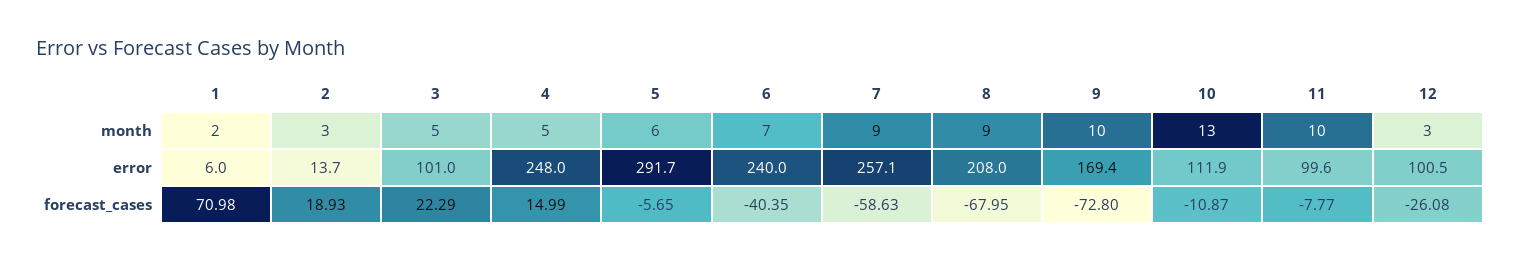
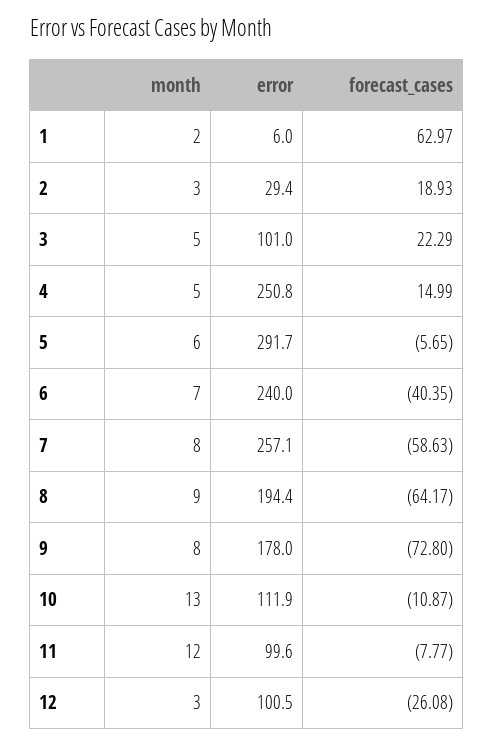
  {
    "1": {
      "month": 2,
      "error": 6,
-     "forecast_cases": 70.98
+     "forecast_cases": 62.97
    },
    "2": {
      "month": 3,
-     "error": 13.7,
+     "error": 29.4,
      "forecast_cases": 18.93
    },
    "3": {
      "month": 5,
      "error": 101,
      "forecast_cases": 22.29
    },
    "4": {
      "month": 5,
-     "error": 248,
+     "error": 250.8,
      "forecast_cases": 14.99
    },
    "5": {
      "month": 6,
      "error": 291.7,
      "forecast_cases": -5.65
    },
    "6": {
      "month": 7,
      "error": 240,
      "forecast_cases": -40.35
    },
    "7": {
-     "month": 9,
+     "month": 8,
      "error": 257.1,
      "forecast_cases": -58.63
    },
    "8": {
      "month": 9,
-     "error": 208,
+     "error": 194.4,
-     "forecast_cases": -67.95
+     "forecast_cases": -64.17
    },
    "9": {
-     "month": 10,
+     "month": 8,
-     "error": 169.4,
+     "error": 178,
      "forecast_cases": -72.8
    },
    "10": {
      "month": 13,
      "error": 111.9,
      "forecast_cases": -10.87
    },
    "11": {
-     "month": 10,
+     "month": 12,
      "error": 99.6,
      "forecast_cases": -7.77
    },
    "12": {
      "month": 3,
      "error": 100.5,
      "forecast_cases": -26.08
    }
  }

